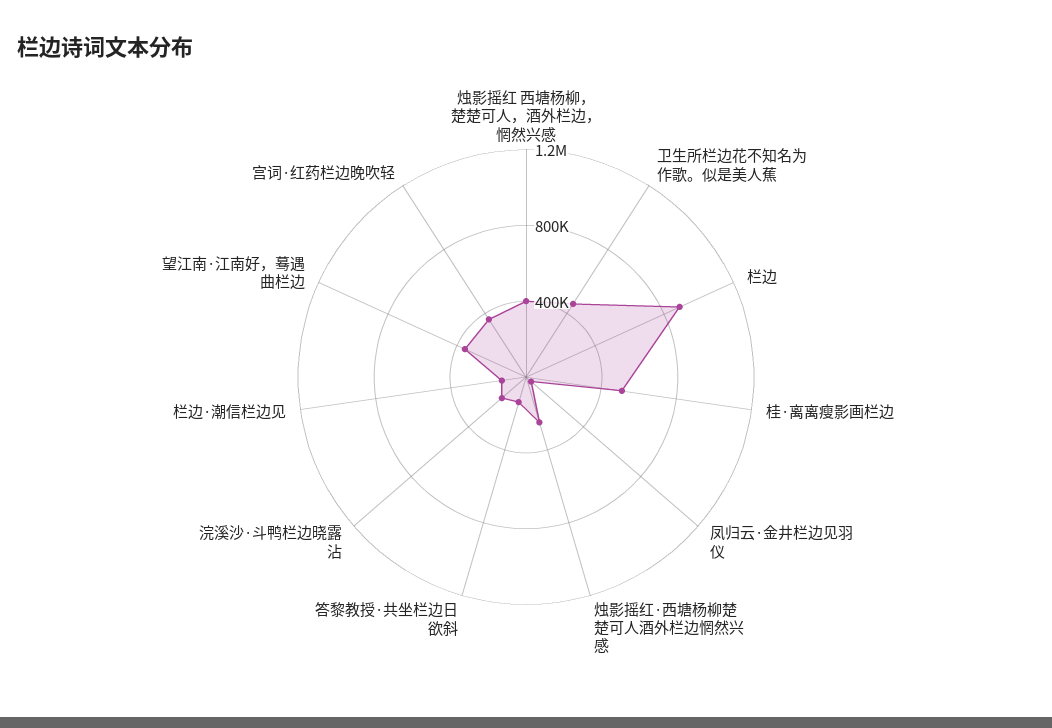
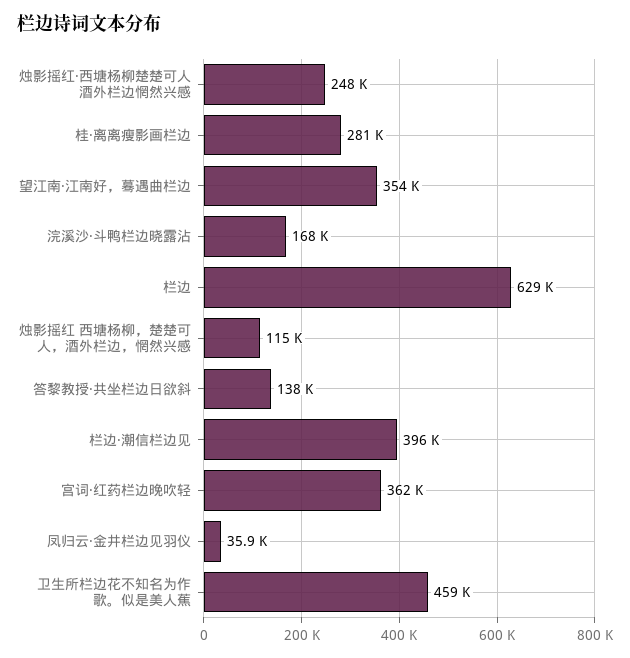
  {
-   "烛影摇红 西塘杨柳，楚楚可人，酒外栏边，惘然兴感": 400000,
+   "烛影摇红 西塘杨柳，楚楚可人，酒外栏边，惘然兴感": 115000,
    "卫生所栏边花不知名为作歌。似是美人蕉": 459000,
-   "栏边": 900000,
+   "栏边": 629000,
-   "桂·离离瘦影画栏边": 500000,
+   "桂·离离瘦影画栏边": 281000,
    "凤归云·金井栏边见羽仪": 35900,
    "烛影摇红·西塘杨柳楚楚可人酒外栏边惘然兴感": 248000,
    "答黎教授·共坐栏边日欲斜": 138000,
    "浣溪沙·斗鸭栏边晓露沾": 168000,
-   "栏边·潮信栏边见": 100000,
+   "栏边·潮信栏边见": 396000,
    "望江南·江南好，蓦遇曲栏边": 354000,
    "宫词·红药栏边晚吹轻": 362000
  }

